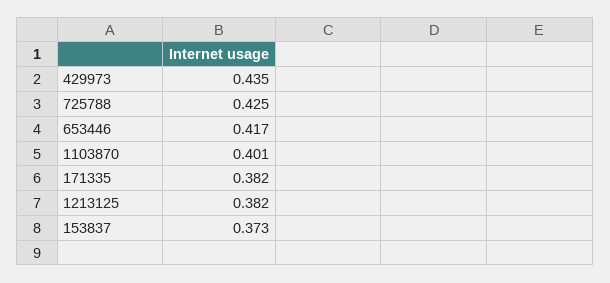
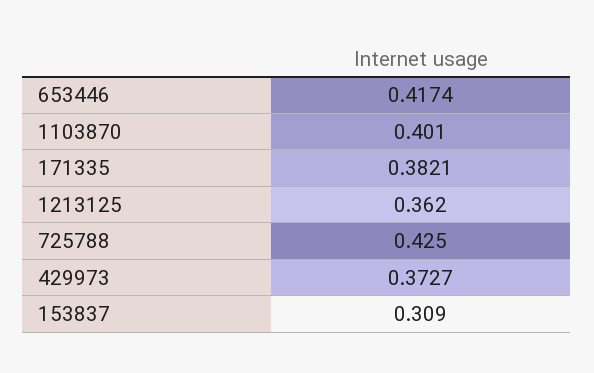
  {
-   "429973": 0.435,
+   "429973": 0.3727,
    "725788": 0.425,
    "653446": 0.4174,
    "1103870": 0.401,
    "171335": 0.3821,
-   "1213125": 0.382,
+   "1213125": 0.362,
-   "153837": 0.373
+   "153837": 0.309
  }

